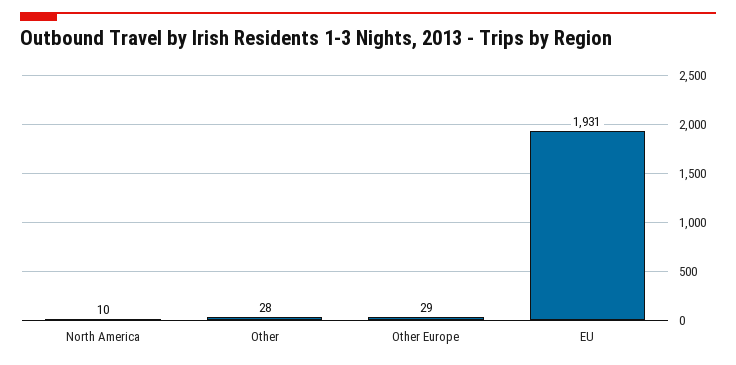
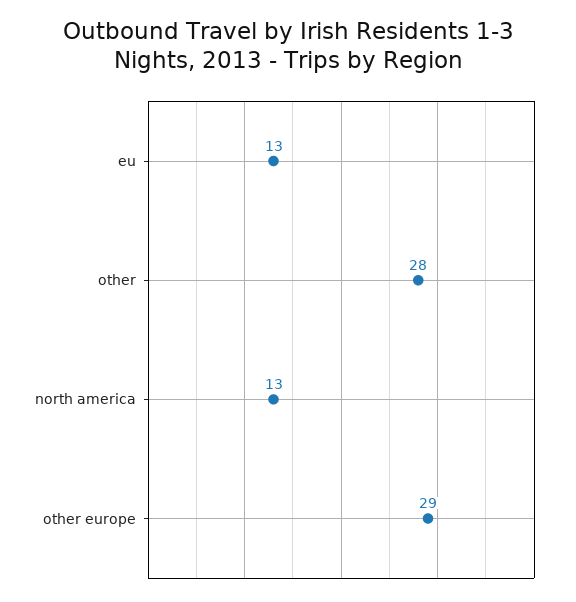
  {
-   "North America": 10,
+   "North America": 13,
    "Other": 28,
    "Other Europe": 29,
-   "EU": 1931
+   "EU": 13
  }

